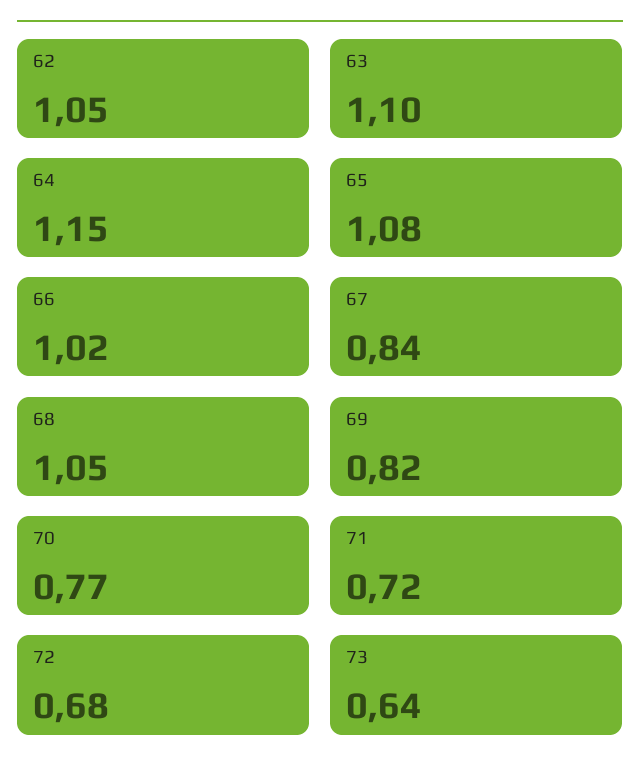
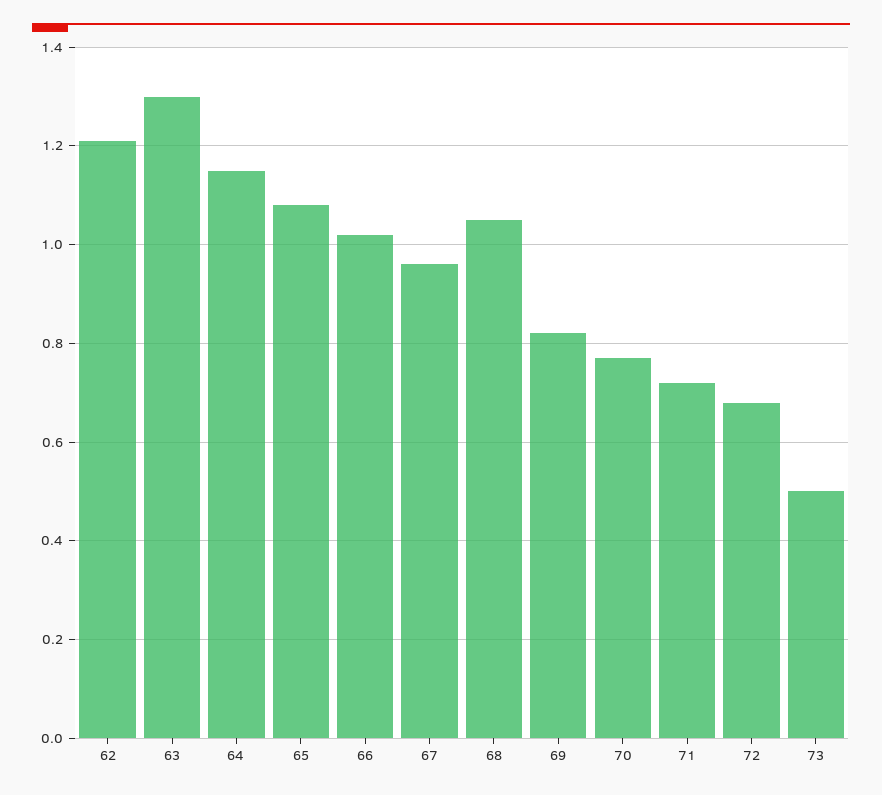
  {
-   "62": 1.05,
+   "62": 1.2,
-   "63": 1.1,
+   "63": 1.3,
    "64": 1.15,
    "65": 1.08,
    "66": 1.02,
-   "67": 0.84,
+   "67": 0.95,
    "68": 1.05,
    "69": 0.82,
    "70": 0.77,
    "71": 0.72,
    "72": 0.68,
-   "73": 0.64
+   "73": 0.5
  }

